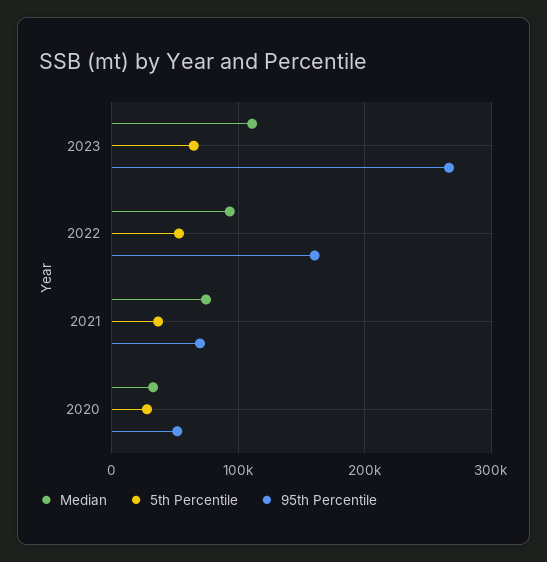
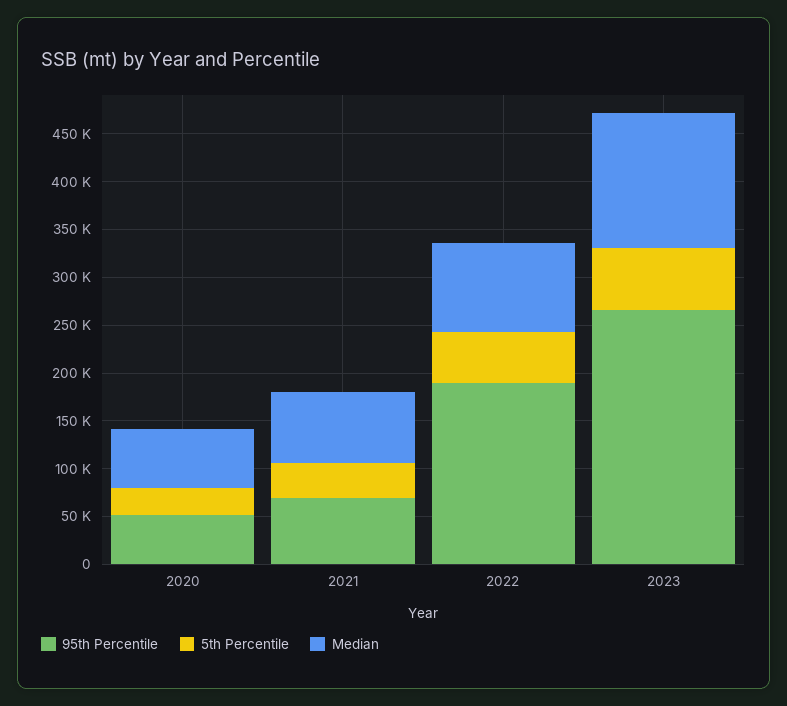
  {
    "Median": {
-     "2023": 110000,
+     "2023": 140000,
      "2022": 90000,
      "2021": 70000,
-     "2020": 30000
+     "2020": 60000
    },
    "5th Percentile": {
      "2023": 60000,
      "2022": 50000,
      "2021": 40000,
      "2020": 30000
    },
    "95th Percentile": {
      "2023": 270000,
-     "2022": 160000,
+     "2022": 190000,
      "2021": 70000,
      "2020": 50000
    }
  }

